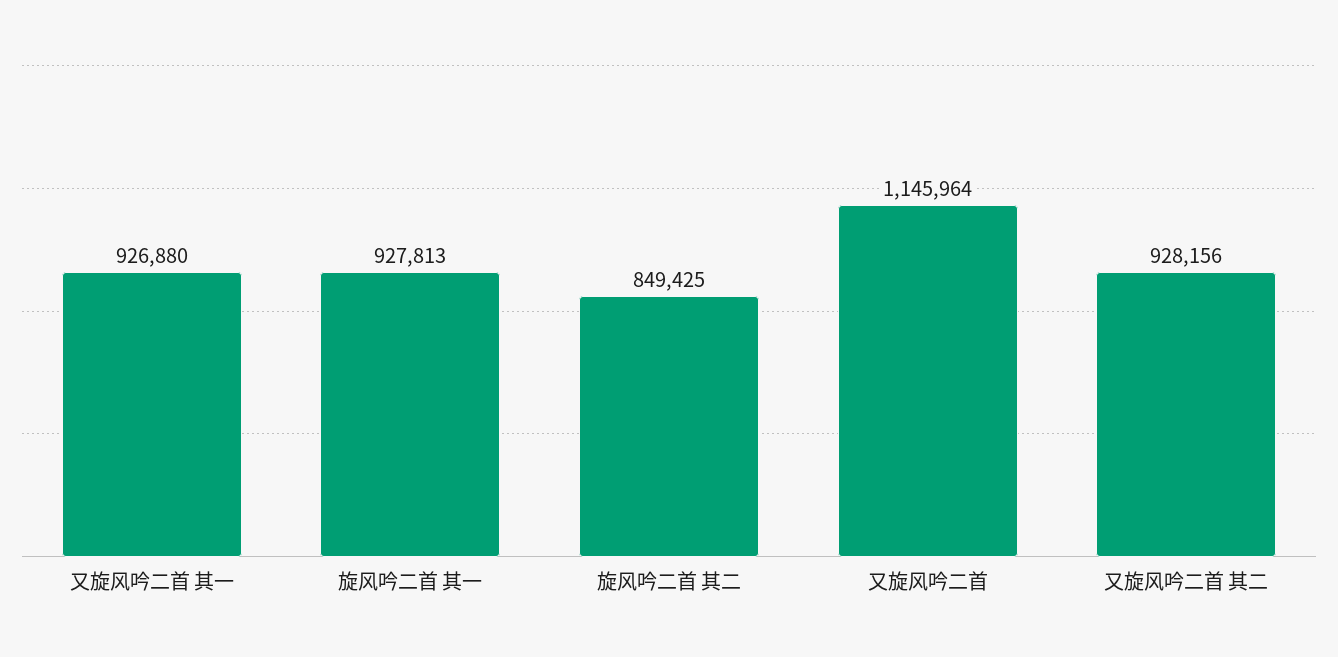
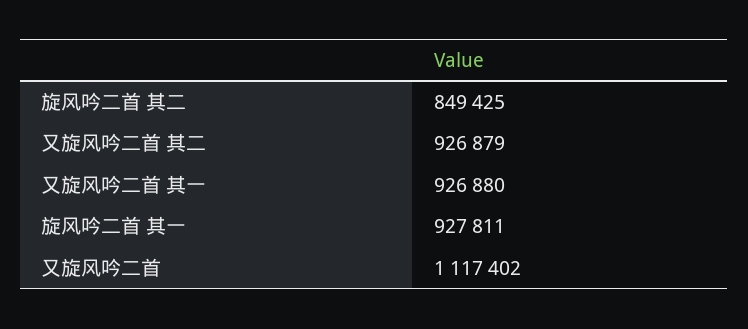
  {
    "又旋风吟二首 其一": 926880,
-   "旋风吟二首 其一": 927813,
+   "旋风吟二首 其一": 927811,
    "旋风吟二首 其二": 849425,
-   "又旋风吟二首": 1145964,
+   "又旋风吟二首": 1117402,
-   "又旋风吟二首 其二": 928156
+   "又旋风吟二首 其二": 926879
  }

